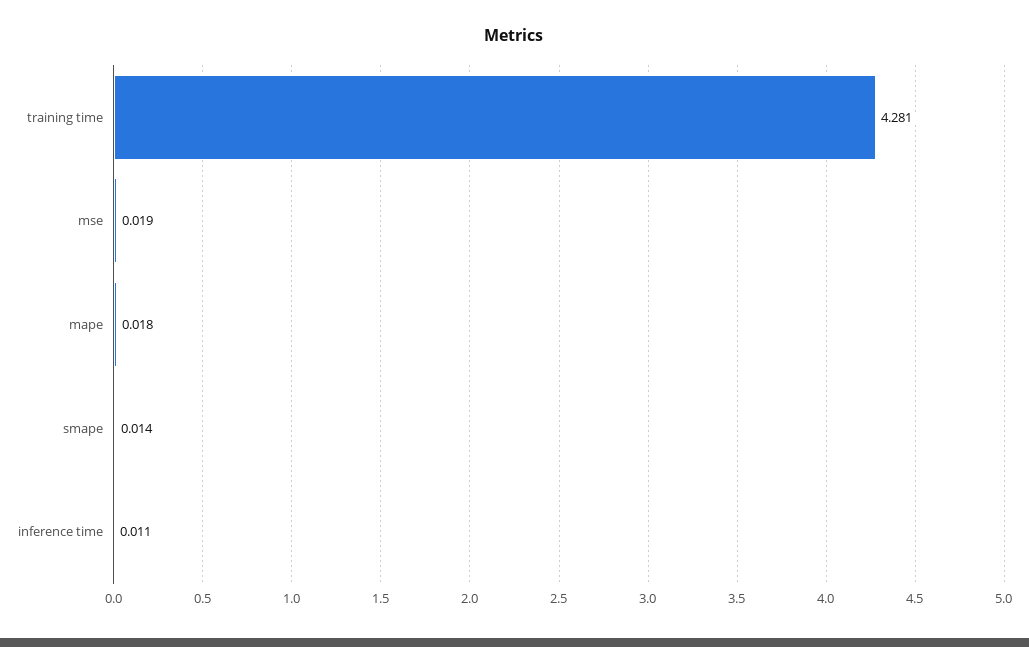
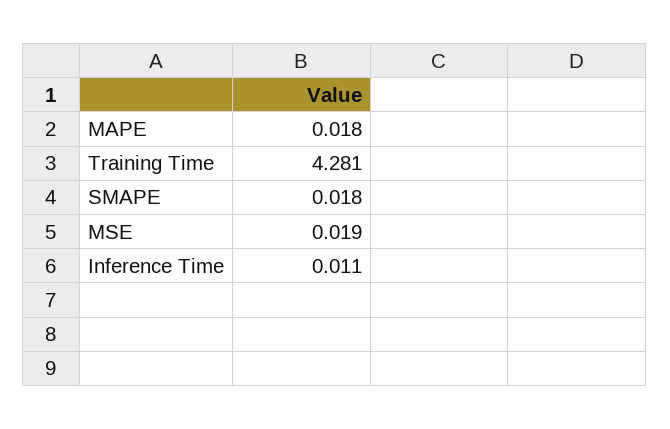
  {
    "training time": 4.281,
    "mse": 0.019,
    "mape": 0.018,
-   "smape": 0.014,
+   "smape": 0.018,
    "inference time": 0.011
  }

